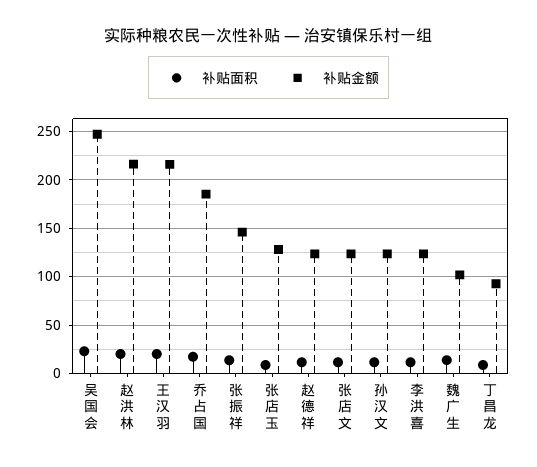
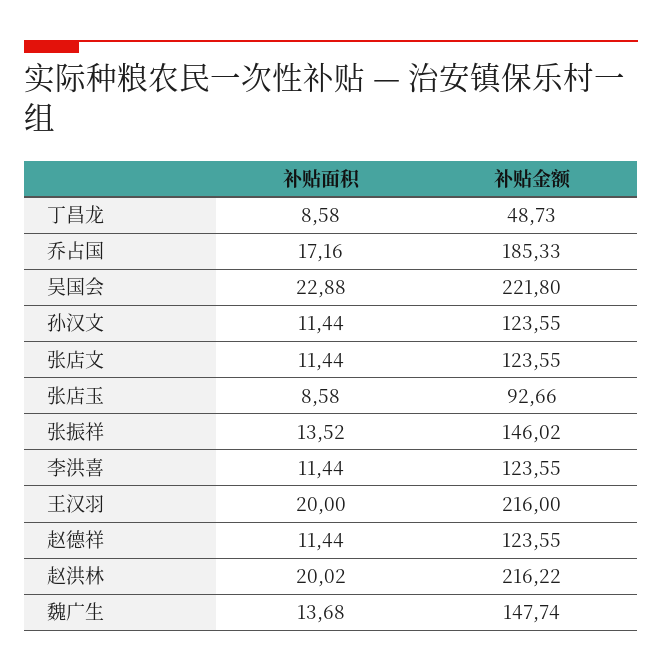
  {
    "补贴面积": {
      "吴国会": 22.88,
      "赵洪林": 20.02,
      "王汉羽": 20,
      "乔占国": 17.16,
      "张振祥": 13.52,
      "张店玉": 8.58,
      "赵德祥": 11.44,
      "张店文": 11.44,
      "孙汉文": 11.44,
      "李洪喜": 11.44,
      "魏广生": 13.68,
      "丁昌龙": 8.58
    },
    "补贴金额": {
-     "吴国会": 250,
+     "吴国会": 221.8,
      "赵洪林": 216.22,
      "王汉羽": 216,
      "乔占国": 185.33,
      "张振祥": 146.02,
-     "张店玉": 130,
+     "张店玉": 92.66,
      "赵德祥": 123.55,
      "张店文": 123.55,
      "孙汉文": 123.55,
      "李洪喜": 123.55,
-     "魏广生": 100,
+     "魏广生": 147.74,
-     "丁昌龙": 90
+     "丁昌龙": 48.73
    }
  }

